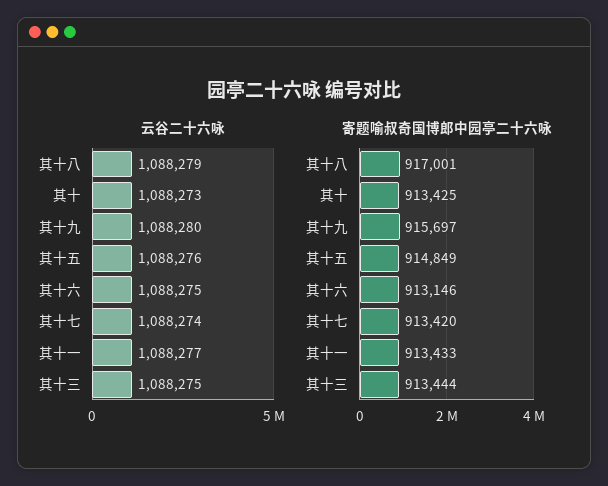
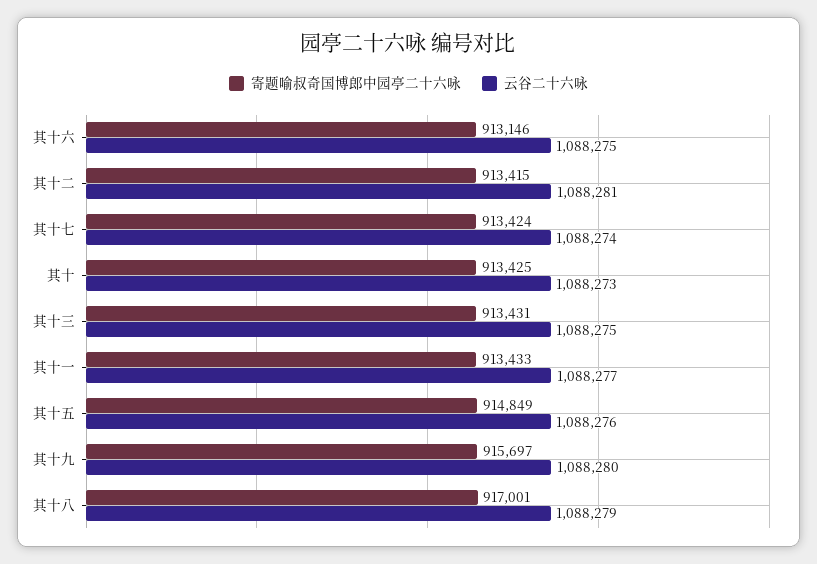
  {
    "云谷二十六咏": {
      "其十八": 1088279,
      "其十": 1088273,
      "其十九": 1088280,
      "其十五": 1088276,
      "其十六": 1088275,
      "其十七": 1088274,
      "其十一": 1088277,
-     "其十三": 1088275
+     "其十三": 1088275,
+     "其十二": 1088281
    },
    "寄题喻叔奇国博郎中园亭二十六咏": {
      "其十八": 917001,
      "其十": 913425,
      "其十九": 915697,
      "其十五": 914849,
      "其十六": 913146,
-     "其十七": 913420,
+     "其十七": 913424,
      "其十一": 913433,
-     "其十三": 913444
+     "其十三": 913431,
+     "其十二": 913415
    }
  }

